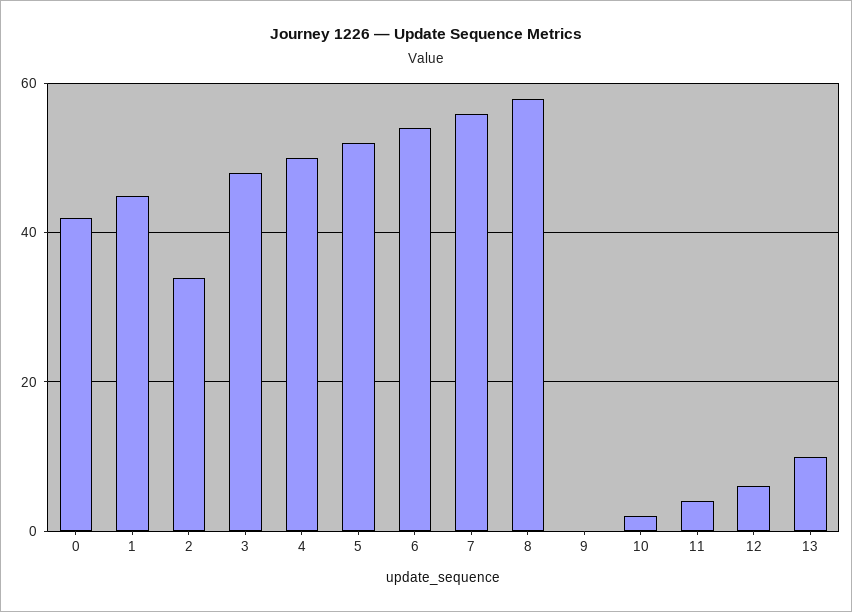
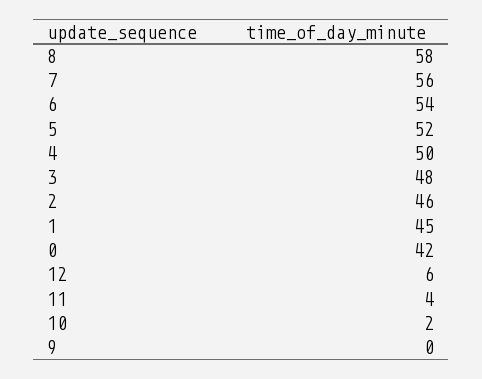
  {
    "0": 42,
    "1": 45,
-   "2": 35,
+   "2": 46,
    "3": 48,
    "4": 50,
    "5": 52,
    "6": 54,
    "7": 56,
    "8": 58,
    "9": 0,
    "10": 2,
    "11": 4,
-   "12": 6,
+   "12": 6
-   "13": 10
  }

